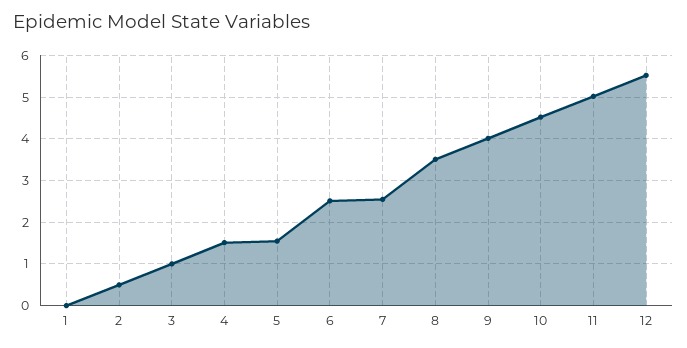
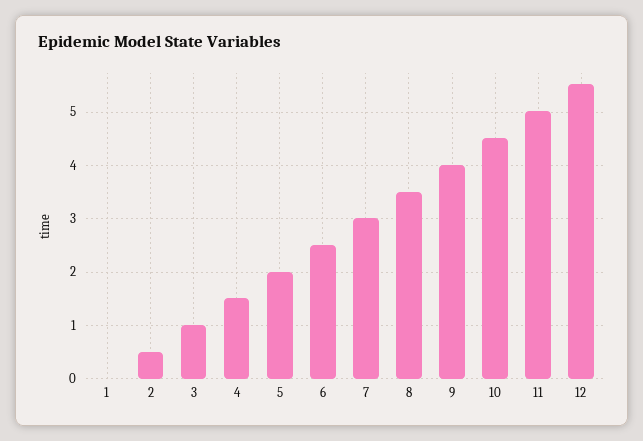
  {
    "1": 0,
    "2": 0.6,
    "3": 1,
    "4": 1.6,
-   "5": 1.6,
+   "5": 2,
    "6": 2.6,
-   "7": 2.6,
+   "7": 3,
    "8": 3.6,
    "9": 4,
    "10": 4.6,
    "11": 5,
    "12": 5.6
  }

